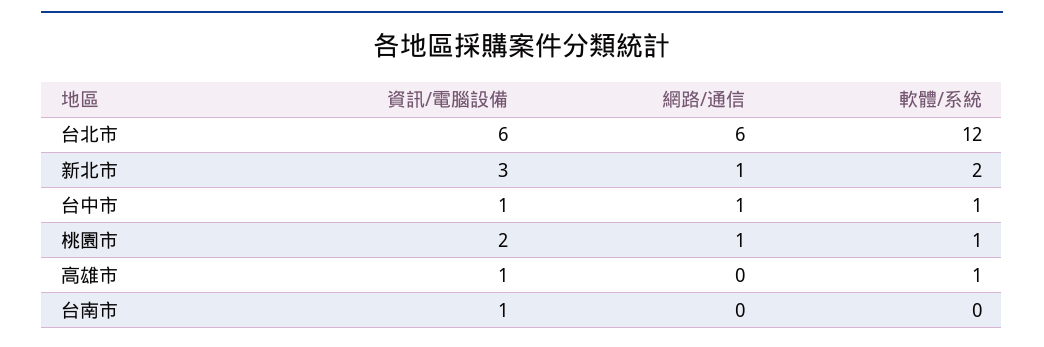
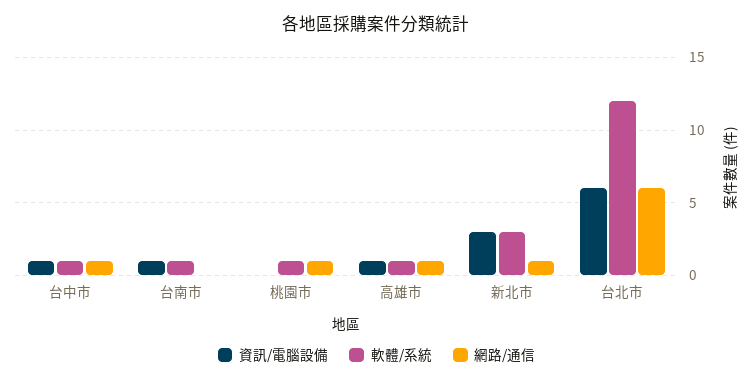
  {
    "資訊/電腦設備": {
      "台北市": 6,
      "新北市": 3,
      "台中市": 1,
-     "桃園市": 2,
+     "桃園市": 0,
      "高雄市": 1,
      "台南市": 1
    },
    "網路/通信": {
      "台北市": 6,
      "新北市": 1,
      "台中市": 1,
      "桃園市": 1,
-     "高雄市": 0,
+     "高雄市": 1,
      "台南市": 0
    },
    "軟體/系統": {
      "台北市": 12,
-     "新北市": 2,
+     "新北市": 3,
      "台中市": 1,
      "桃園市": 1,
      "高雄市": 1,
-     "台南市": 0
+     "台南市": 1
    }
  }

